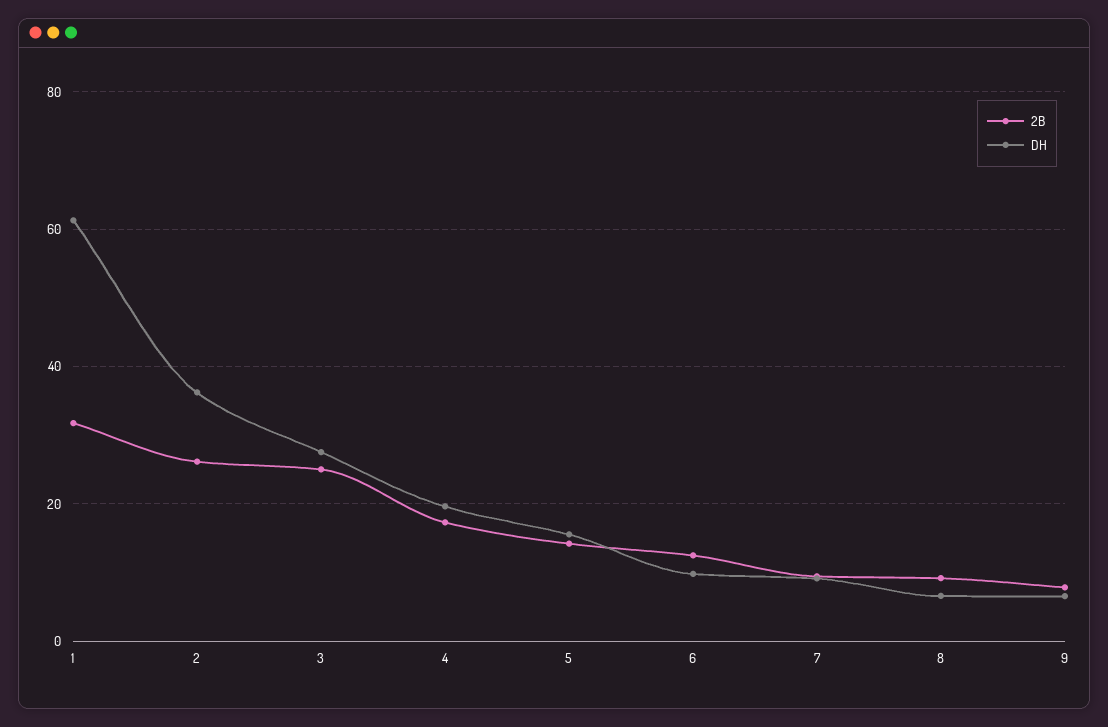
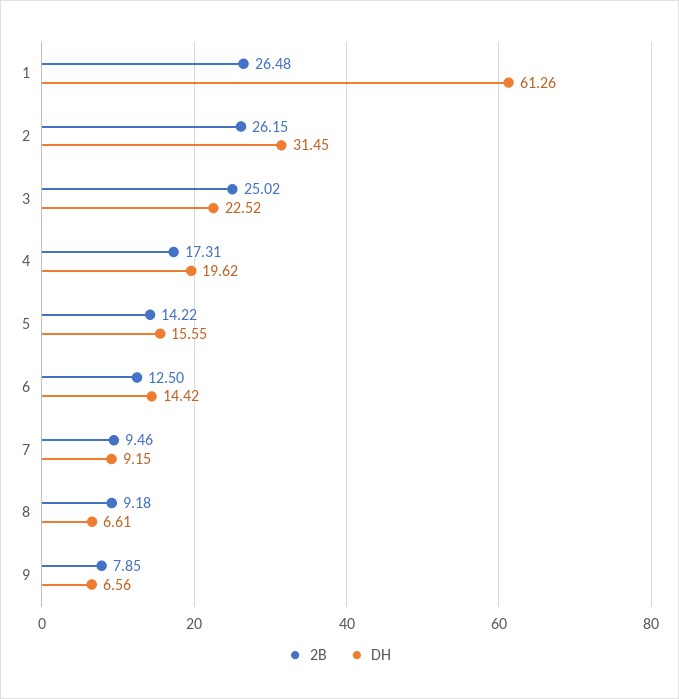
  {
    "2B": {
-     "1": 32,
+     "1": 26.48,
      "2": 26.15,
      "3": 25.02,
      "4": 17.31,
      "5": 14.22,
      "6": 12.5,
      "7": 9.46,
      "8": 9.18,
      "9": 7.85
    },
    "DH": {
      "1": 61.26,
-     "2": 36,
+     "2": 31.45,
-     "3": 28,
+     "3": 22.52,
      "4": 19.62,
      "5": 15.55,
-     "6": 10,
+     "6": 14.42,
      "7": 9.15,
      "8": 6.61,
      "9": 6.56
    }
  }

